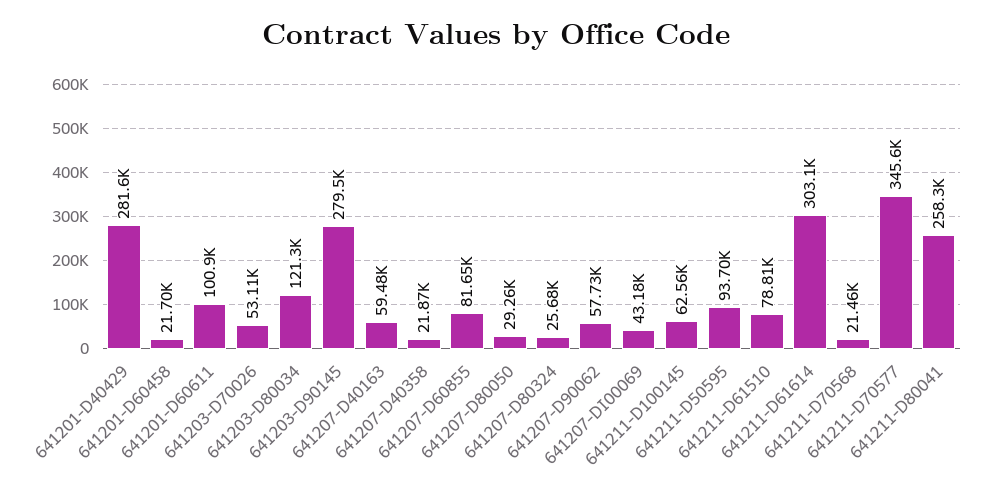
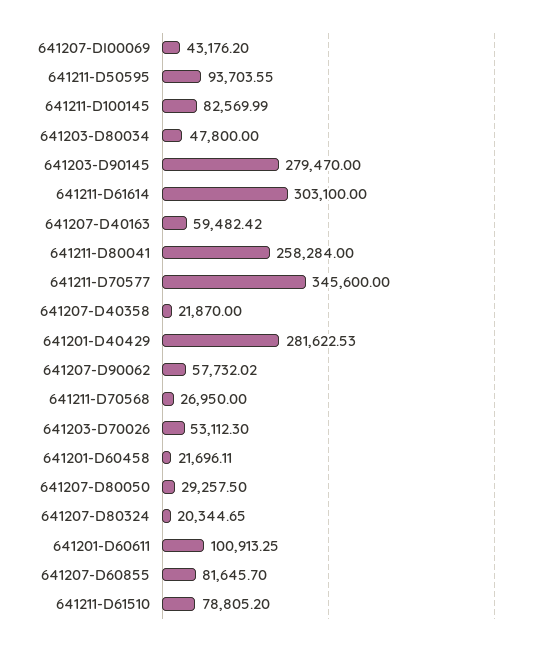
  {
    "641201-D40429": 281622.53,
    "641201-D60458": 21696.11,
    "641201-D60611": 100913.25,
    "641203-D70026": 53112.3,
-   "641203-D80034": 121300,
+   "641203-D80034": 47800,
    "641203-D90145": 279470,
    "641207-D40163": 59482.42,
    "641207-D40358": 21870,
    "641207-D60855": 81645.7,
    "641207-D80050": 29257.5,
-   "641207-D80324": 25680,
+   "641207-D80324": 20344.65,
    "641207-D90062": 57732.02,
    "641207-DI00069": 43176.2,
-   "641211-D100145": 62560,
+   "641211-D100145": 82569.99,
    "641211-D50595": 93703.55,
    "641211-D61510": 78805.2,
    "641211-D61614": 303100,
-   "641211-D70568": 21460,
+   "641211-D70568": 26950,
    "641211-D70577": 345600,
    "641211-D80041": 258284
  }

